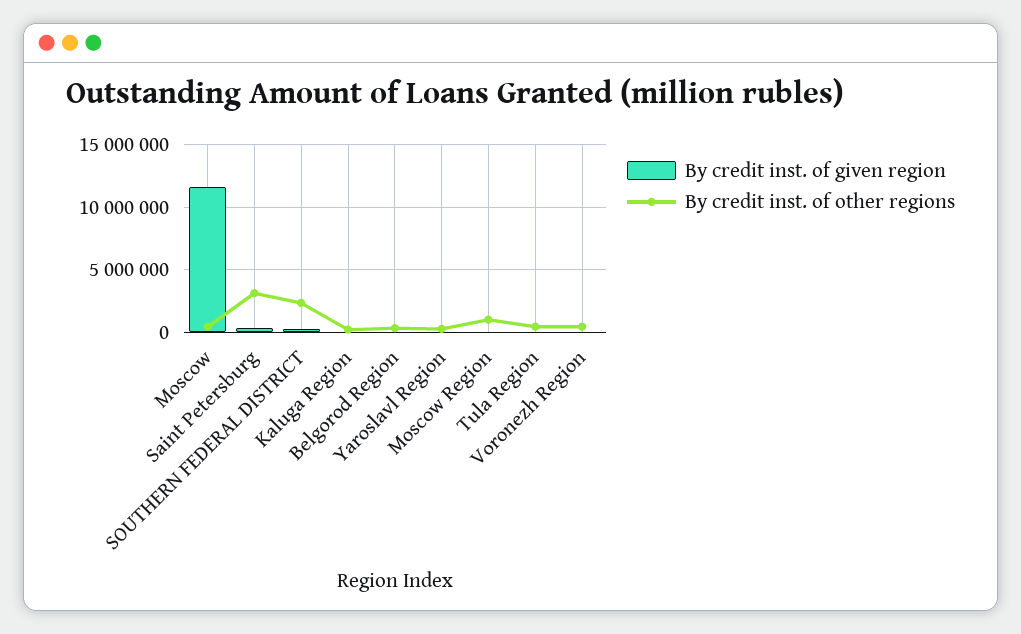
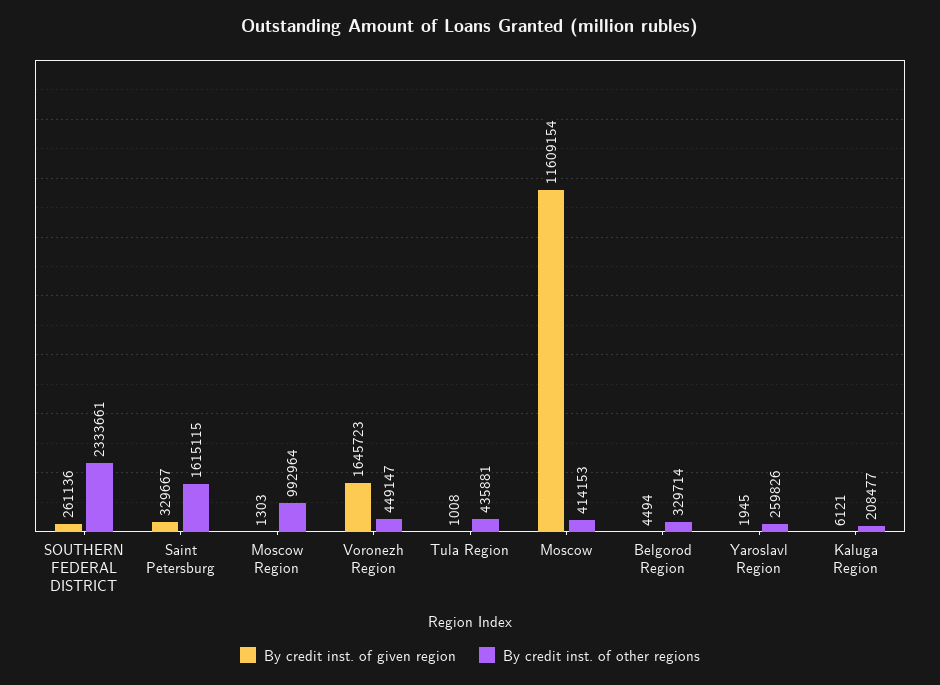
  {
    "By credit inst. of given region": {
      "Moscow": 11609154,
      "Saint Petersburg": 329667,
      "SOUTHERN FEDERAL DISTRICT": 261136,
      "Kaluga Region": 6121,
      "Belgorod Region": 4494,
      "Yaroslavl Region": 1945,
      "Moscow Region": 1303,
      "Tula Region": 1008,
-     "Voronezh Region": 0
+     "Voronezh Region": 1645723
    },
    "By credit inst. of other regions": {
      "Moscow": 414153,
-     "Saint Petersburg": 3000000,
+     "Saint Petersburg": 1615115,
      "SOUTHERN FEDERAL DISTRICT": 2333661,
      "Kaluga Region": 208477,
      "Belgorod Region": 329714,
      "Yaroslavl Region": 259826,
      "Moscow Region": 992964,
      "Tula Region": 435881,
      "Voronezh Region": 449147
    }
  }

